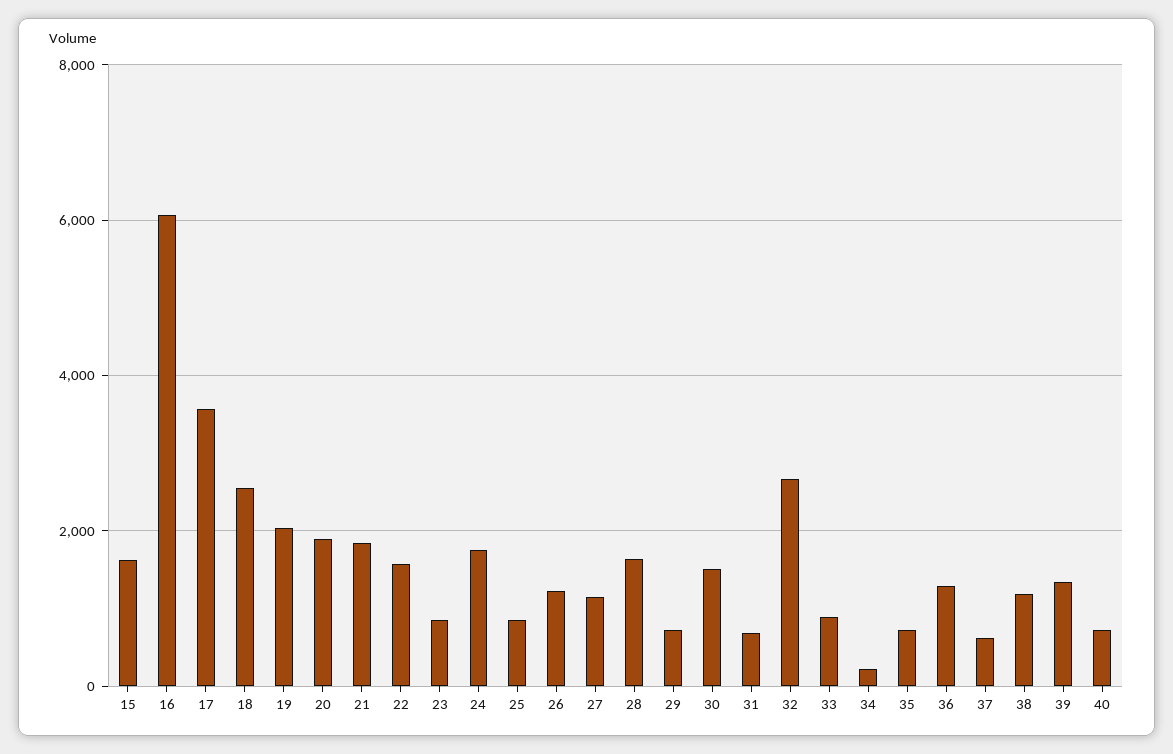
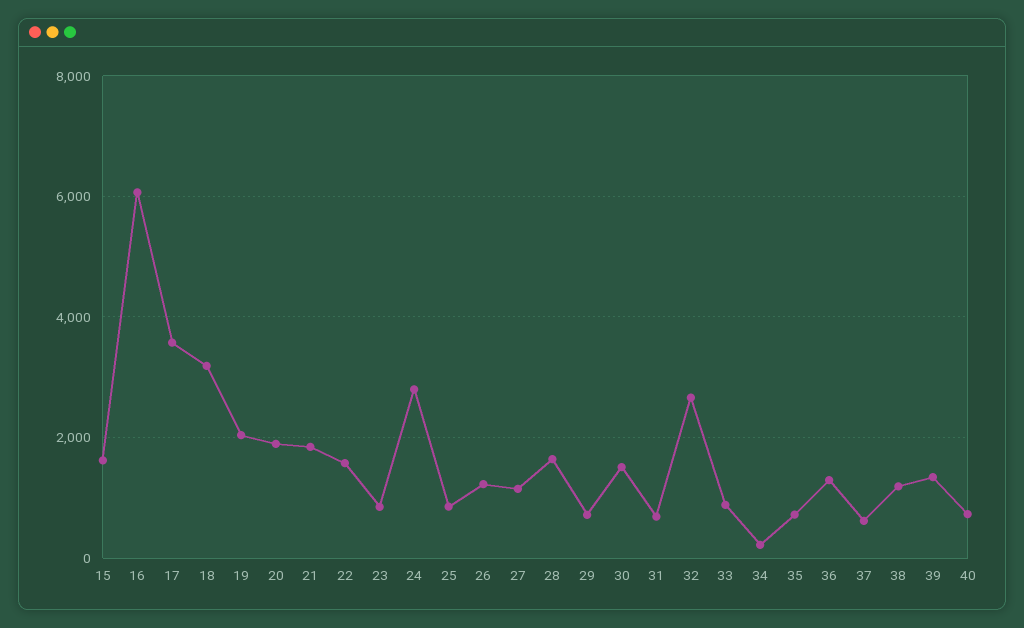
  {
    "15": 1600,
    "16": 6000,
    "17": 3600,
-   "18": 2600,
+   "18": 3200,
    "19": 2000,
    "20": 1800,
    "21": 1800,
    "22": 1600,
    "23": 800,
-   "24": 1800,
+   "24": 2800,
    "25": 800,
    "26": 1200,
    "27": 1200,
    "28": 1600,
    "29": 800,
    "30": 1600,
    "31": 600,
    "32": 2600,
    "33": 800,
    "34": 200,
    "35": 800,
    "36": 1200,
    "37": 600,
    "38": 1200,
    "39": 1400,
    "40": 800
  }

